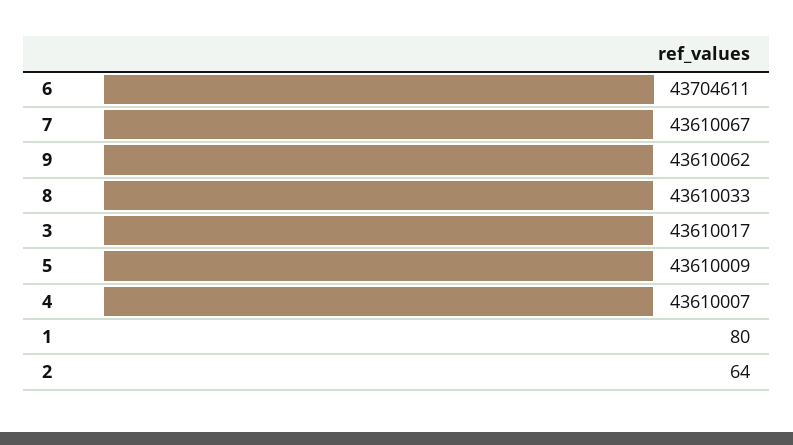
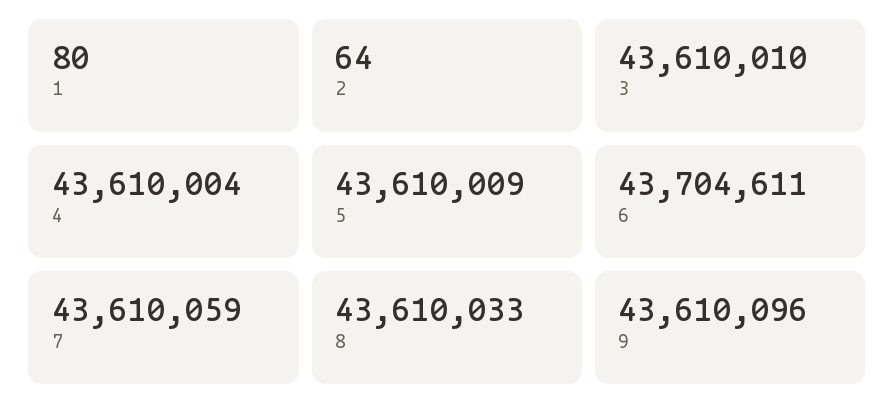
  {
    "6": 43704611,
-   "7": 43610067,
+   "7": 43610059,
-   "9": 43610062,
+   "9": 43610096,
    "8": 43610033,
-   "3": 43610017,
+   "3": 43610010,
    "5": 43610009,
-   "4": 43610007,
+   "4": 43610004,
    "1": 80,
    "2": 64
  }

